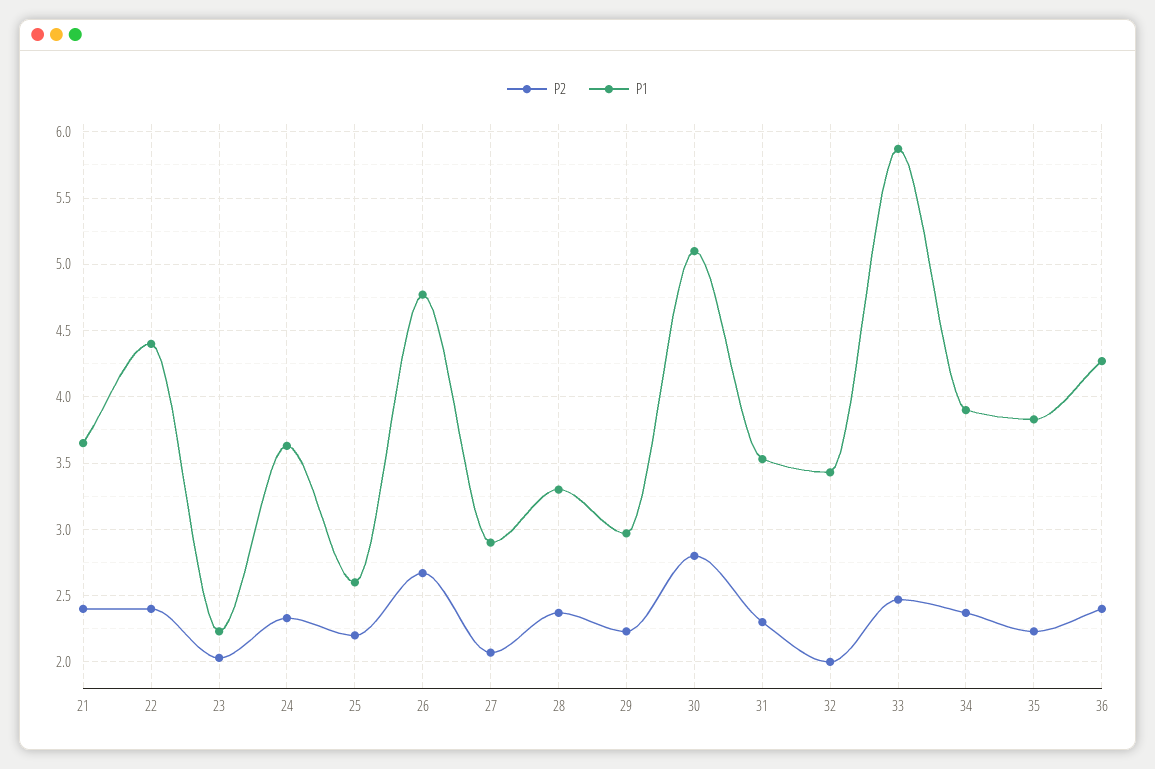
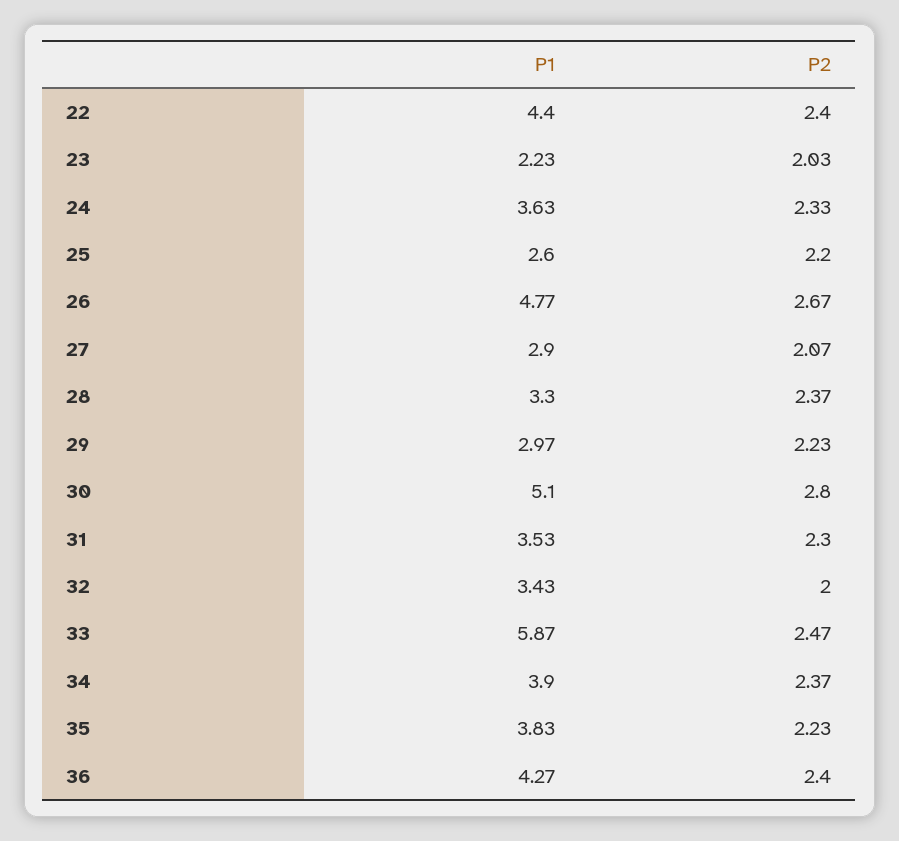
  {
    "P2": {
-     "21": 2.4,
      "22": 2.4,
      "23": 2.03,
      "24": 2.33,
      "25": 2.2,
      "26": 2.67,
      "27": 2.07,
      "28": 2.37,
      "29": 2.23,
      "30": 2.8,
      "31": 2.3,
      "32": 2,
      "33": 2.47,
      "34": 2.37,
      "35": 2.23,
      "36": 2.4
    },
    "P1": {
-     "21": 3.65,
      "22": 4.4,
      "23": 2.23,
      "24": 3.63,
      "25": 2.6,
      "26": 4.77,
      "27": 2.9,
      "28": 3.3,
      "29": 2.97,
      "30": 5.1,
      "31": 3.53,
      "32": 3.43,
      "33": 5.87,
      "34": 3.9,
      "35": 3.83,
      "36": 4.27
    }
  }

